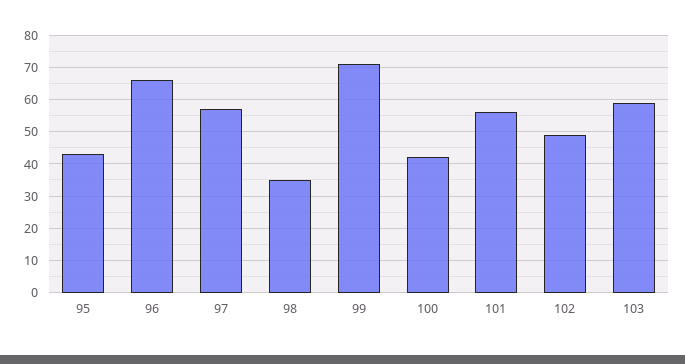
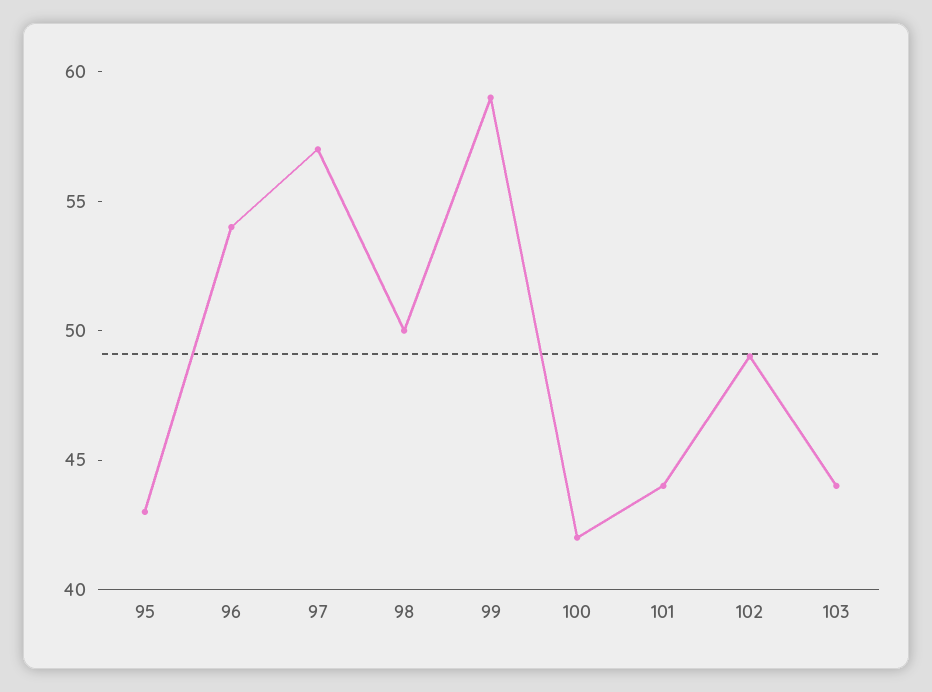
  {
    "95": 43,
-   "96": 65,
+   "96": 54,
    "97": 57,
-   "98": 35,
+   "98": 50,
-   "99": 70,
+   "99": 59,
    "100": 42,
-   "101": 55,
+   "101": 44,
    "102": 49,
-   "103": 60
+   "103": 44
  }

